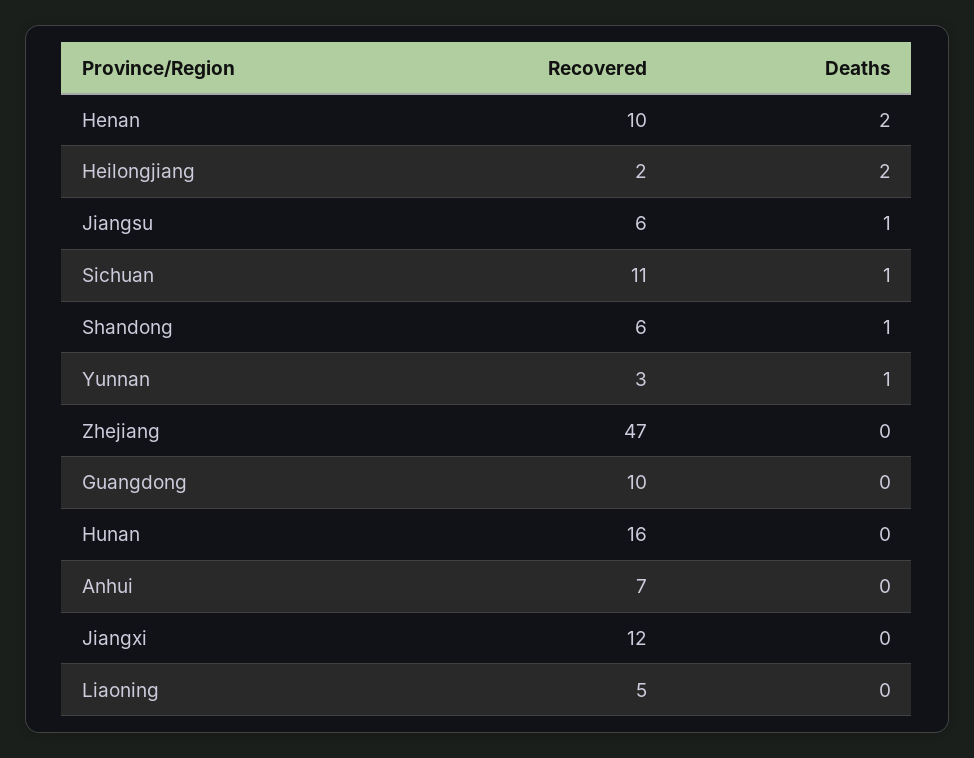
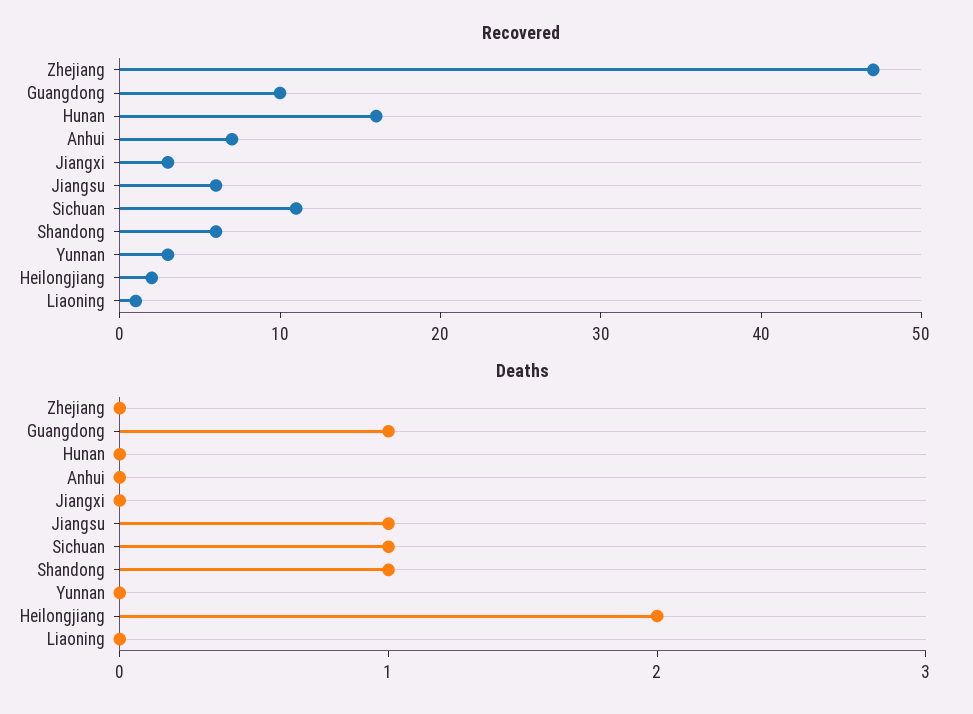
  {
    "Recovered": {
-     "Henan": 10,
      "Heilongjiang": 2,
      "Jiangsu": 6,
      "Sichuan": 11,
      "Shandong": 6,
      "Yunnan": 3,
      "Zhejiang": 47,
      "Guangdong": 10,
      "Hunan": 16,
      "Anhui": 7,
-     "Jiangxi": 12,
+     "Jiangxi": 3,
-     "Liaoning": 5
+     "Liaoning": 1
    },
    "Deaths": {
-     "Henan": 2,
      "Heilongjiang": 2,
      "Jiangsu": 1,
      "Sichuan": 1,
      "Shandong": 1,
-     "Yunnan": 1,
+     "Yunnan": 0,
      "Zhejiang": 0,
-     "Guangdong": 0,
+     "Guangdong": 1,
      "Hunan": 0,
      "Anhui": 0,
      "Jiangxi": 0,
      "Liaoning": 0
    }
  }

